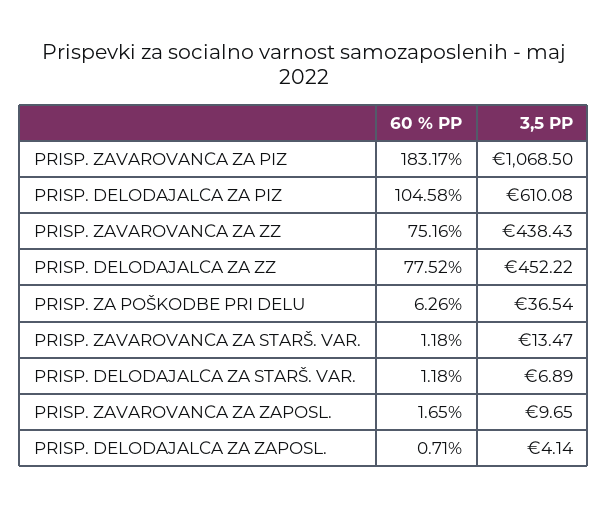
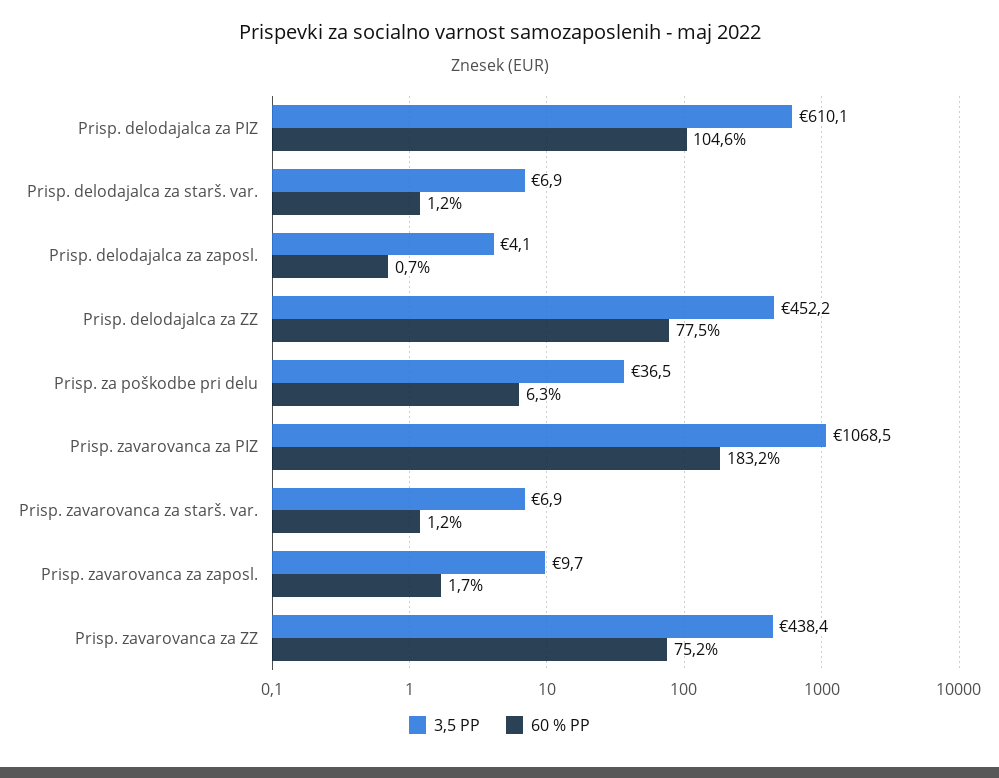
  {
    "60 % PP": {
      "PRISP. ZAVAROVANCA ZA PIZ": 183.17,
      "PRISP. DELODAJALCA ZA PIZ": 104.58,
      "PRISP. ZAVAROVANCA ZA ZZ": 75.16,
      "PRISP. DELODAJALCA ZA ZZ": 77.52,
      "PRISP. ZA POŠKODBE PRI DELU": 6.26,
      "PRISP. ZAVAROVANCA ZA STARŠ. VAR.": 1.18,
      "PRISP. DELODAJALCA ZA STARŠ. VAR.": 1.18,
      "PRISP. ZAVAROVANCA ZA ZAPOSL.": 1.65,
      "PRISP. DELODAJALCA ZA ZAPOSL.": 0.71
    },
    "3,5 PP": {
      "PRISP. ZAVAROVANCA ZA PIZ": 1068.5,
      "PRISP. DELODAJALCA ZA PIZ": 610.08,
      "PRISP. ZAVAROVANCA ZA ZZ": 438.43,
      "PRISP. DELODAJALCA ZA ZZ": 452.22,
      "PRISP. ZA POŠKODBE PRI DELU": 36.54,
-     "PRISP. ZAVAROVANCA ZA STARŠ. VAR.": 13.47,
+     "PRISP. ZAVAROVANCA ZA STARŠ. VAR.": 6.9,
      "PRISP. DELODAJALCA ZA STARŠ. VAR.": 6.89,
      "PRISP. ZAVAROVANCA ZA ZAPOSL.": 9.65,
      "PRISP. DELODAJALCA ZA ZAPOSL.": 4.14
    }
  }

